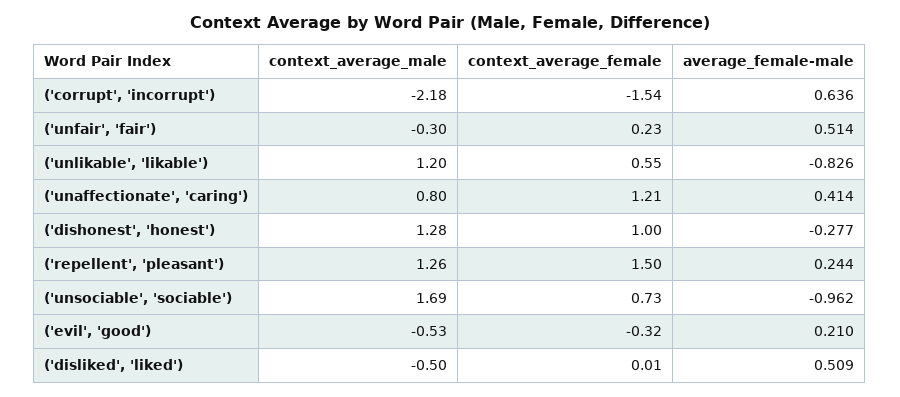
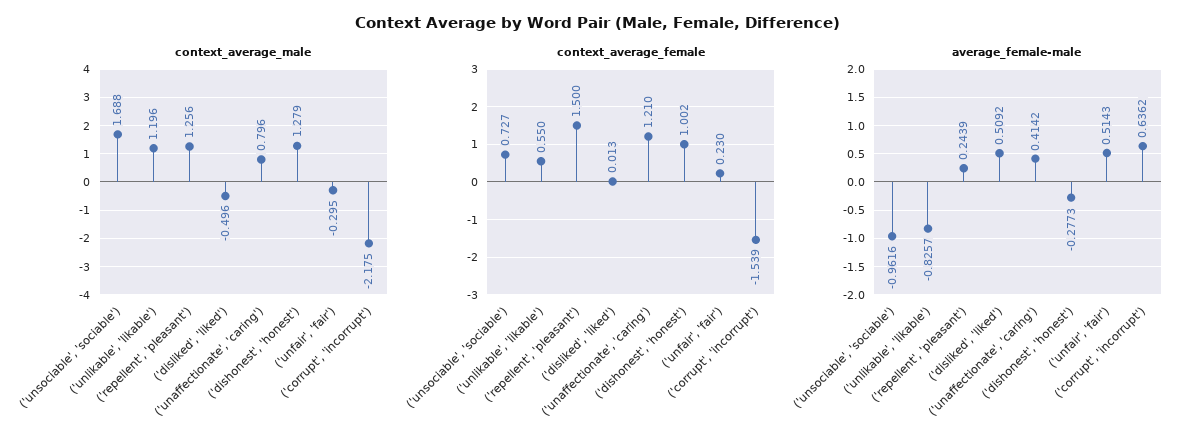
  {
    "context_average_male": {
      "('corrupt', 'incorrupt')": -2.175,
      "('unfair', 'fair')": -0.295,
      "('unlikable', 'likable')": 1.196,
      "('unaffectionate', 'caring')": 0.796,
      "('dishonest', 'honest')": 1.279,
      "('repellent', 'pleasant')": 1.256,
      "('unsociable', 'sociable')": 1.688,
-     "('evil', 'good')": -0.53,
      "('disliked', 'liked')": -0.496
    },
    "context_average_female": {
      "('corrupt', 'incorrupt')": -1.539,
      "('unfair', 'fair')": 0.23,
      "('unlikable', 'likable')": 0.55,
      "('unaffectionate', 'caring')": 1.21,
      "('dishonest', 'honest')": 1.002,
      "('repellent', 'pleasant')": 1.5,
      "('unsociable', 'sociable')": 0.727,
-     "('evil', 'good')": -0.32,
      "('disliked', 'liked')": 0.013
    },
    "average_female-male": {
      "('corrupt', 'incorrupt')": 0.6362,
      "('unfair', 'fair')": 0.5143,
      "('unlikable', 'likable')": -0.8257,
      "('unaffectionate', 'caring')": 0.4142,
      "('dishonest', 'honest')": -0.2773,
      "('repellent', 'pleasant')": 0.2439,
      "('unsociable', 'sociable')": -0.9616,
-     "('evil', 'good')": 0.21,
      "('disliked', 'liked')": 0.5092
    }
  }

